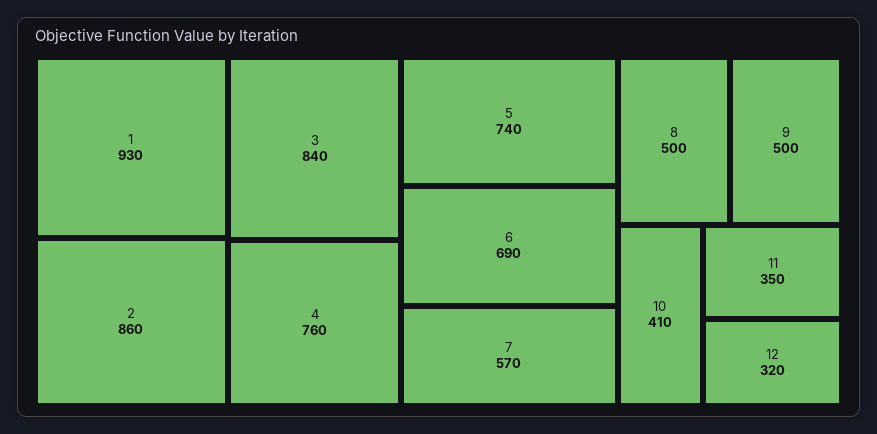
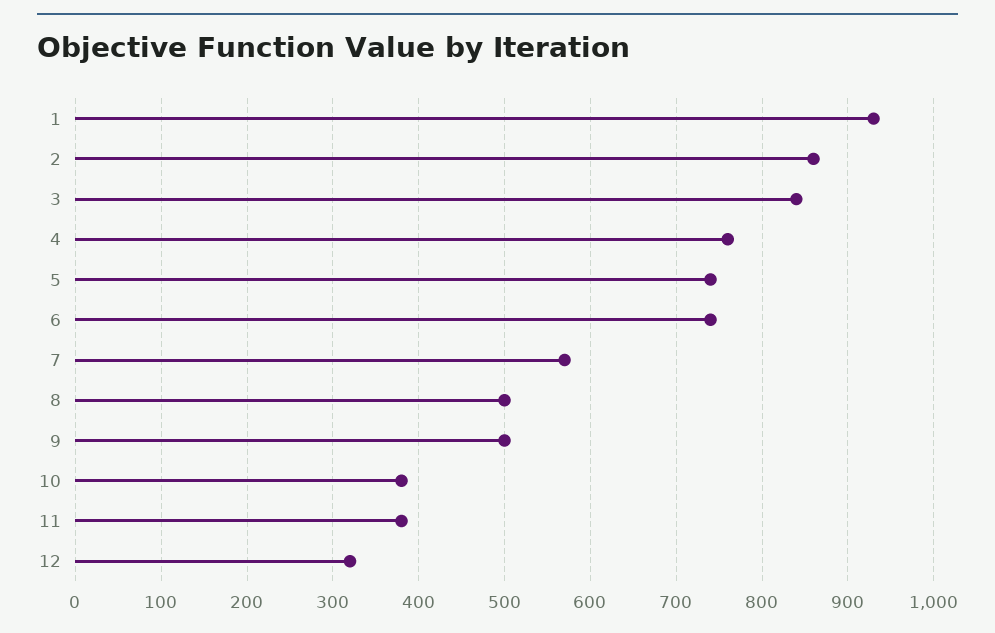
  {
    "1": 930,
    "2": 860,
    "3": 840,
    "4": 760,
    "5": 740,
-   "6": 690,
+   "6": 740,
    "7": 570,
    "8": 500,
    "9": 500,
-   "10": 410,
+   "10": 380,
-   "11": 350,
+   "11": 380,
    "12": 320
  }

